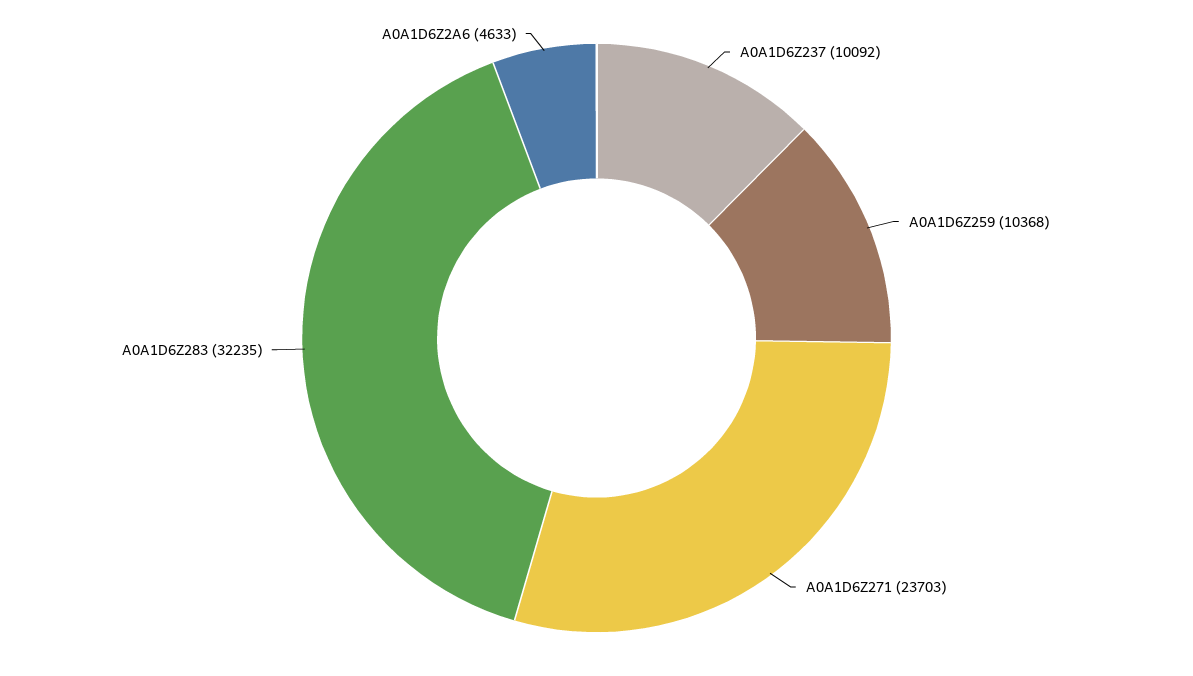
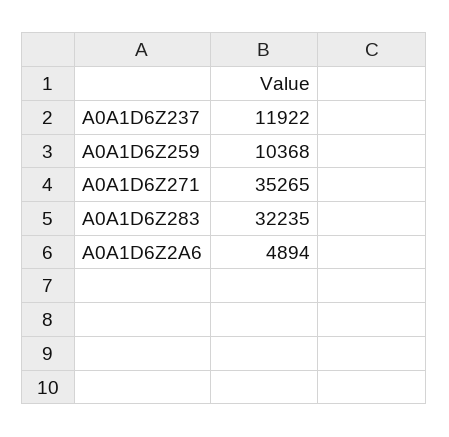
  {
-   "A0A1D6Z237": 10092,
+   "A0A1D6Z237": 11922,
    "A0A1D6Z259": 10368,
-   "A0A1D6Z271": 23703,
+   "A0A1D6Z271": 35265,
    "A0A1D6Z283": 32235,
-   "A0A1D6Z2A6": 4633
+   "A0A1D6Z2A6": 4894
  }

